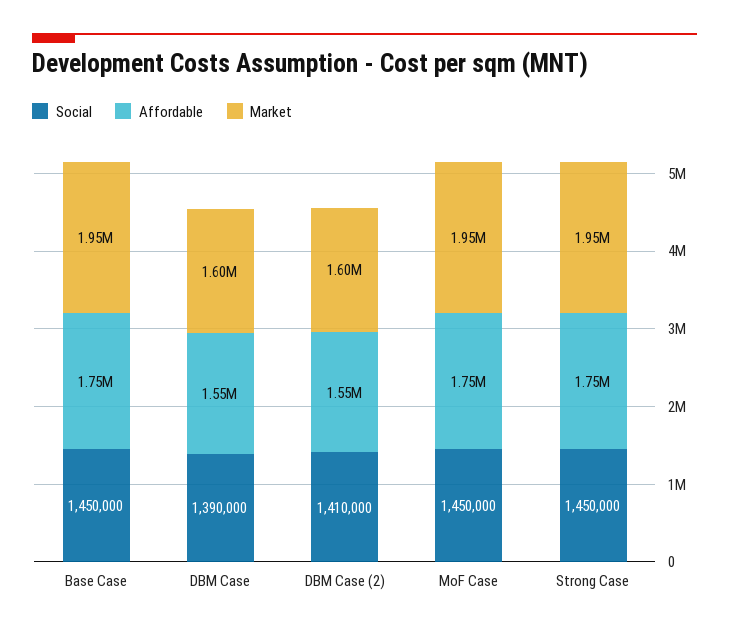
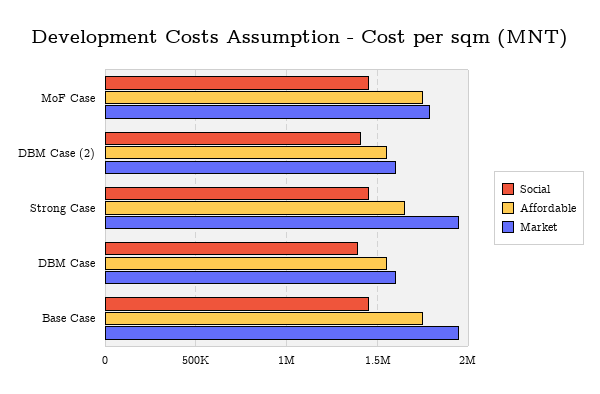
  {
    "Social": {
      "Base Case": 1450000,
      "DBM Case": 1390000,
      "DBM Case (2)": 1410000,
      "MoF Case": 1450000,
      "Strong Case": 1450000
    },
    "Affordable": {
      "Base Case": 1750000,
      "DBM Case": 1550000,
      "DBM Case (2)": 1550000,
      "MoF Case": 1750000,
-     "Strong Case": 1750000
+     "Strong Case": 1650000
    },
    "Market": {
      "Base Case": 1950000,
      "DBM Case": 1600000,
      "DBM Case (2)": 1600000,
-     "MoF Case": 1950000,
+     "MoF Case": 1800000,
      "Strong Case": 1950000
    }
  }

